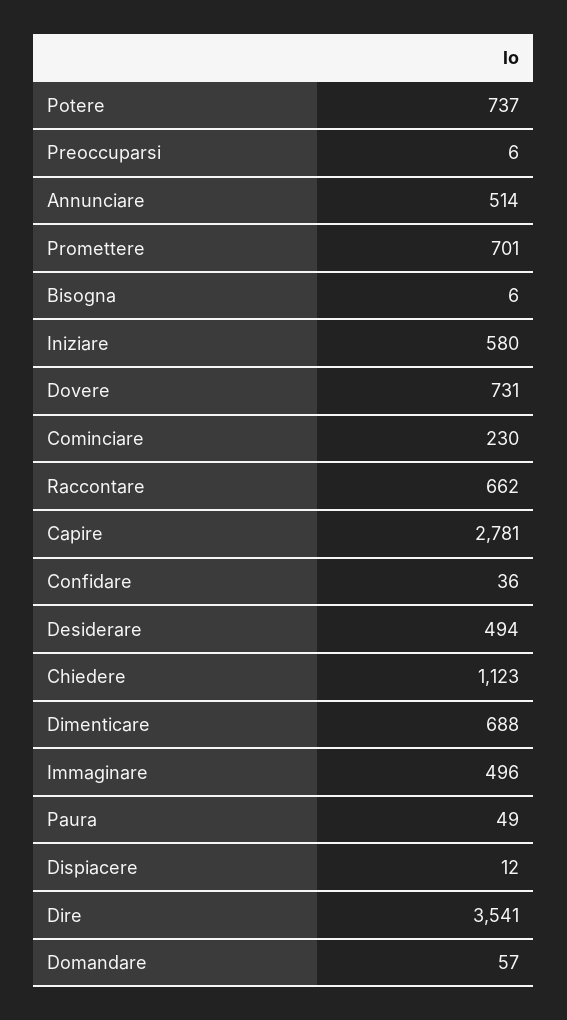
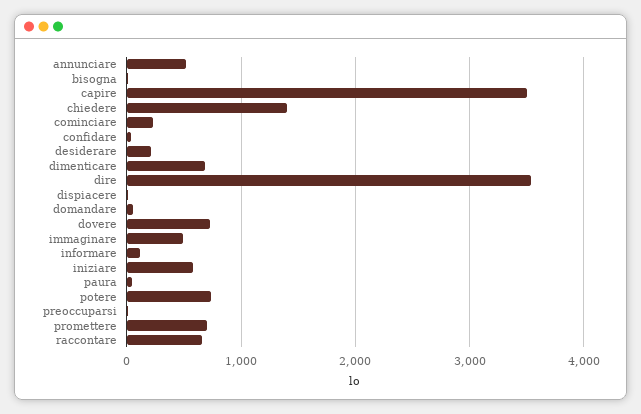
  {
    "Potere": 737,
    "Preoccuparsi": 6,
    "Annunciare": 514,
    "Promettere": 701,
    "Bisogna": 6,
    "Iniziare": 580,
    "Dovere": 731,
    "Cominciare": 230,
    "Raccontare": 662,
-   "Capire": 2781,
+   "Capire": 3500,
    "Confidare": 36,
-   "Desiderare": 494,
+   "Desiderare": 200,
-   "Chiedere": 1123,
+   "Chiedere": 1400,
    "Dimenticare": 688,
    "Immaginare": 496,
    "Paura": 49,
    "Dispiacere": 12,
    "Dire": 3541,
-   "Domandare": 57
+   "Domandare": 57,
+   "informare": 100
  }

